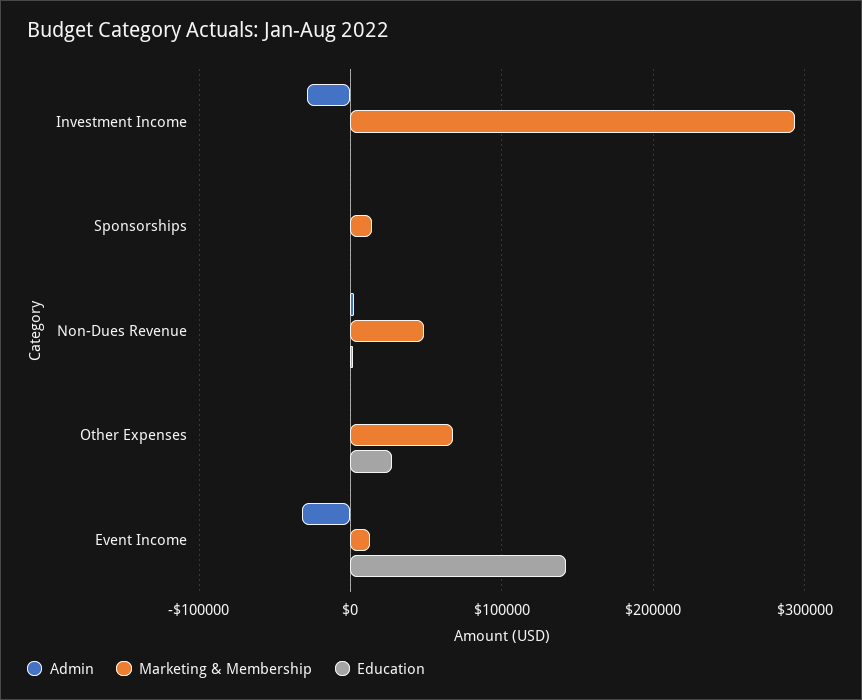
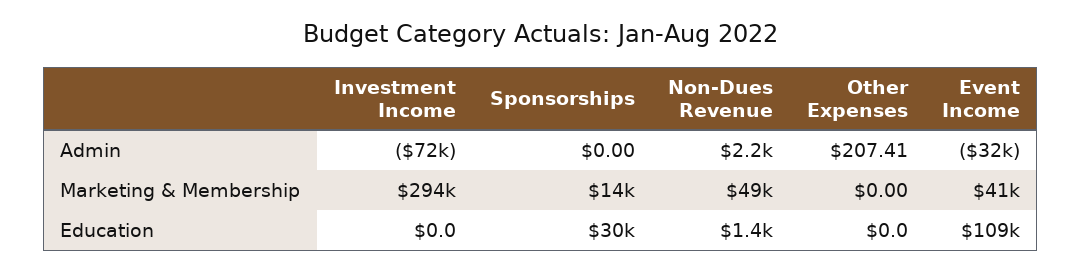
  {
    "Admin": {
-     "Investment Income": -30000,
+     "Investment Income": -72000,
      "Sponsorships": 0,
      "Non-Dues Revenue": 2200,
      "Other Expenses": 207.41,
      "Event Income": -32000
    },
    "Marketing & Membership": {
      "Investment Income": 294000,
      "Sponsorships": 14000,
      "Non-Dues Revenue": 49000,
-     "Other Expenses": 70000,
+     "Other Expenses": 0,
-     "Event Income": 10000
+     "Event Income": 41000
    },
    "Education": {
      "Investment Income": 0,
-     "Sponsorships": 0,
+     "Sponsorships": 30000,
      "Non-Dues Revenue": 1400,
-     "Other Expenses": 30000,
+     "Other Expenses": 0,
-     "Event Income": 140000
+     "Event Income": 109000
    }
  }

